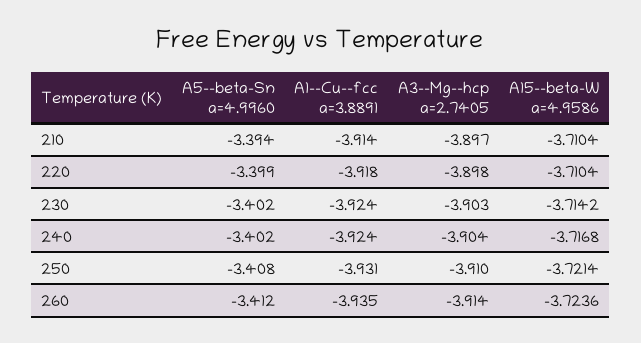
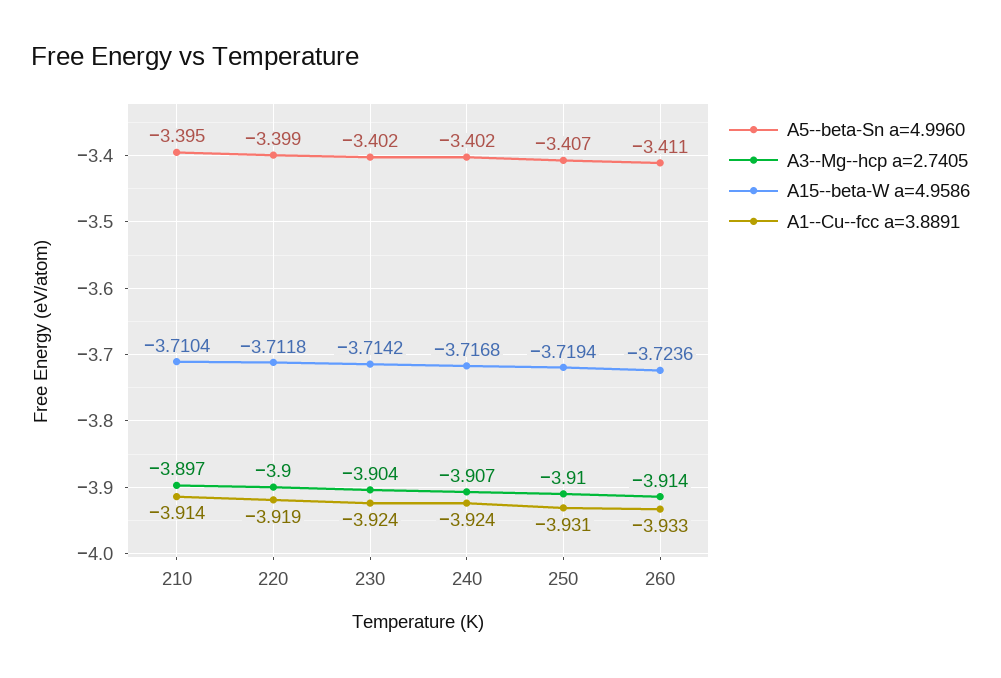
  {
    "A5--beta-Sn a=4.9960": {
-     "210": -3.394,
+     "210": -3.395,
      "220": -3.399,
      "230": -3.402,
      "240": -3.402,
-     "250": -3.408,
+     "250": -3.407,
-     "260": -3.412
+     "260": -3.411
    },
    "A1--Cu--fcc a=3.8891": {
      "210": -3.914,
-     "220": -3.918,
+     "220": -3.919,
      "230": -3.924,
      "240": -3.924,
      "250": -3.931,
-     "260": -3.935
+     "260": -3.933
    },
    "A3--Mg--hcp a=2.7405": {
      "210": -3.897,
-     "220": -3.898,
+     "220": -3.9,
-     "230": -3.903,
+     "230": -3.904,
-     "240": -3.904,
+     "240": -3.907,
      "250": -3.91,
      "260": -3.914
    },
    "A15--beta-W a=4.9586": {
      "210": -3.7104,
-     "220": -3.7104,
+     "220": -3.7118,
      "230": -3.7142,
      "240": -3.7168,
-     "250": -3.7214,
+     "250": -3.7194,
      "260": -3.7236
    }
  }

